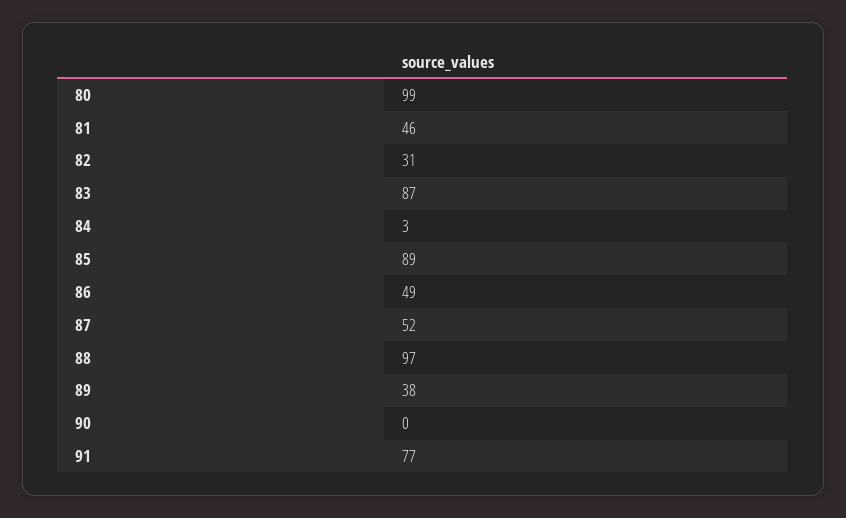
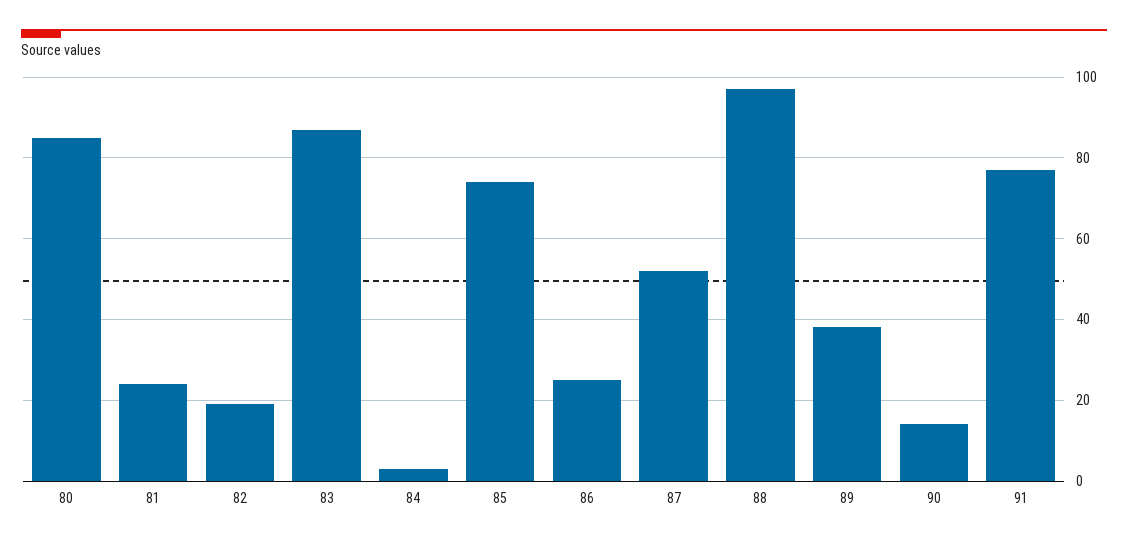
  {
-   "80": 99,
+   "80": 85,
-   "81": 46,
+   "81": 25,
-   "82": 31,
+   "82": 20,
    "83": 87,
    "84": 3,
-   "85": 89,
+   "85": 75,
-   "86": 49,
+   "86": 25,
    "87": 52,
    "88": 97,
    "89": 38,
-   "90": 0,
+   "90": 15,
    "91": 77
  }

